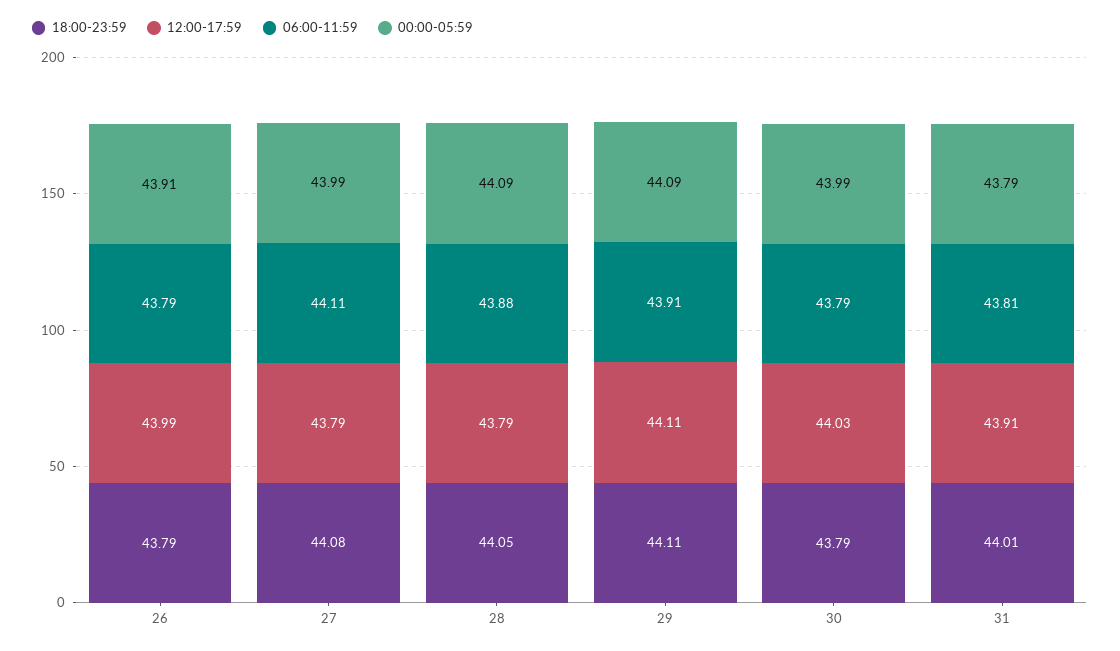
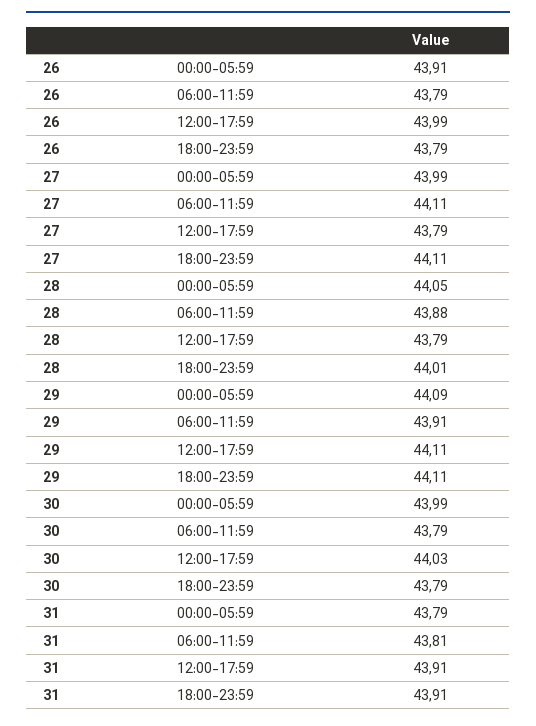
  {
    "18:00-23:59": {
      "26": 43.79,
-     "27": 44.08,
+     "27": 44.11,
-     "28": 44.05,
+     "28": 44.01,
      "29": 44.11,
      "30": 43.79,
-     "31": 44.01
+     "31": 43.91
    },
    "12:00-17:59": {
      "26": 43.99,
      "27": 43.79,
      "28": 43.79,
      "29": 44.11,
      "30": 44.03,
      "31": 43.91
    },
    "06:00-11:59": {
      "26": 43.79,
      "27": 44.11,
      "28": 43.88,
      "29": 43.91,
      "30": 43.79,
      "31": 43.81
    },
    "00:00-05:59": {
      "26": 43.91,
      "27": 43.99,
-     "28": 44.09,
+     "28": 44.05,
      "29": 44.09,
      "30": 43.99,
      "31": 43.79
    }
  }

